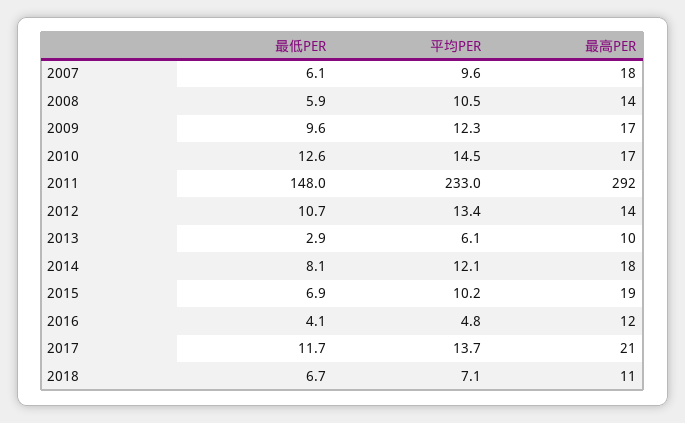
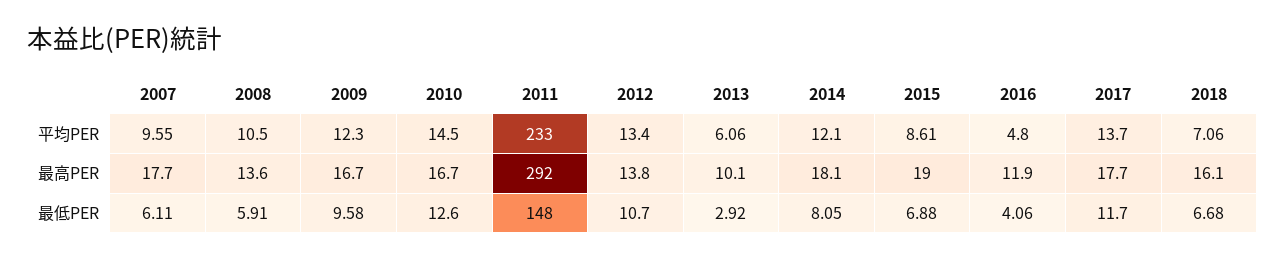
  {
    "最低PER": {
      "2007": 6.11,
      "2008": 5.91,
      "2009": 9.58,
      "2010": 12.6,
      "2011": 148,
      "2012": 10.7,
      "2013": 2.92,
      "2014": 8.05,
      "2015": 6.88,
      "2016": 4.06,
      "2017": 11.7,
      "2018": 6.68
    },
    "平均PER": {
      "2007": 9.55,
      "2008": 10.5,
      "2009": 12.3,
      "2010": 14.5,
      "2011": 233,
      "2012": 13.4,
      "2013": 6.06,
      "2014": 12.1,
-     "2015": 10.2,
+     "2015": 8.61,
      "2016": 4.8,
      "2017": 13.7,
      "2018": 7.06
    },
    "最高PER": {
      "2007": 17.7,
      "2008": 13.6,
      "2009": 16.7,
      "2010": 16.7,
      "2011": 292,
      "2012": 13.8,
      "2013": 10.1,
      "2014": 18.1,
      "2015": 19,
      "2016": 11.9,
-     "2017": 21,
+     "2017": 17.7,
-     "2018": 11
+     "2018": 16.1
    }
  }

